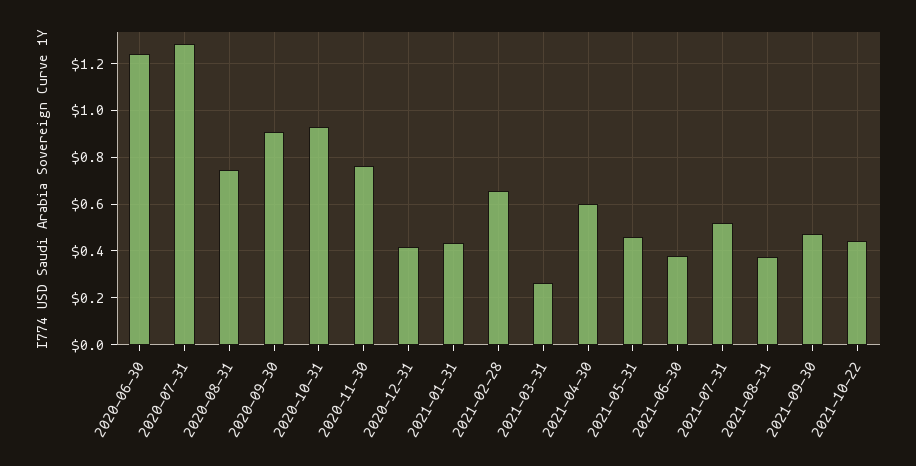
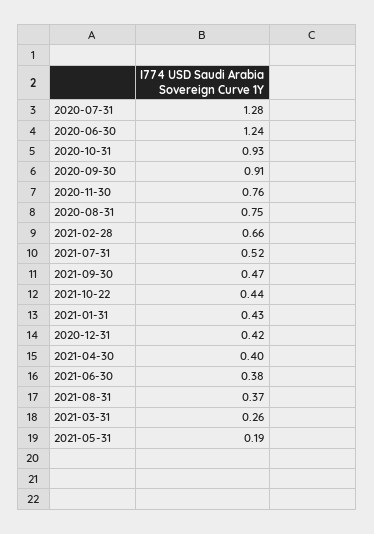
  {
    "2020-06-30": 1.24,
    "2020-07-31": 1.28,
    "2020-08-31": 0.75,
    "2020-09-30": 0.91,
    "2020-10-31": 0.93,
    "2020-11-30": 0.76,
    "2020-12-31": 0.42,
    "2021-01-31": 0.43,
    "2021-02-28": 0.66,
    "2021-03-31": 0.26,
-   "2021-04-30": 0.6,
+   "2021-04-30": 0.4,
-   "2021-05-31": 0.45,
+   "2021-05-31": 0.19,
    "2021-06-30": 0.38,
    "2021-07-31": 0.52,
    "2021-08-31": 0.37,
    "2021-09-30": 0.47,
    "2021-10-22": 0.44
  }

